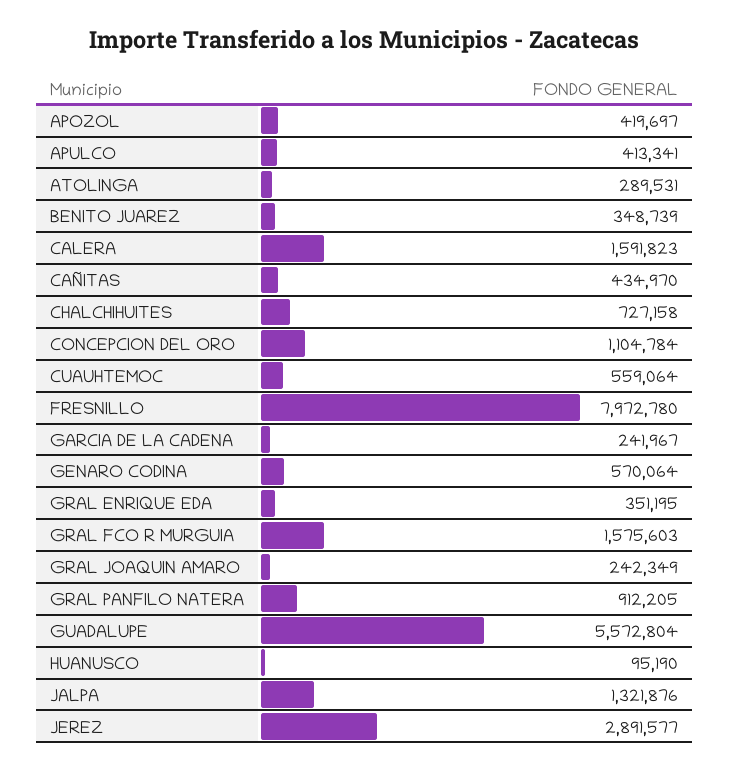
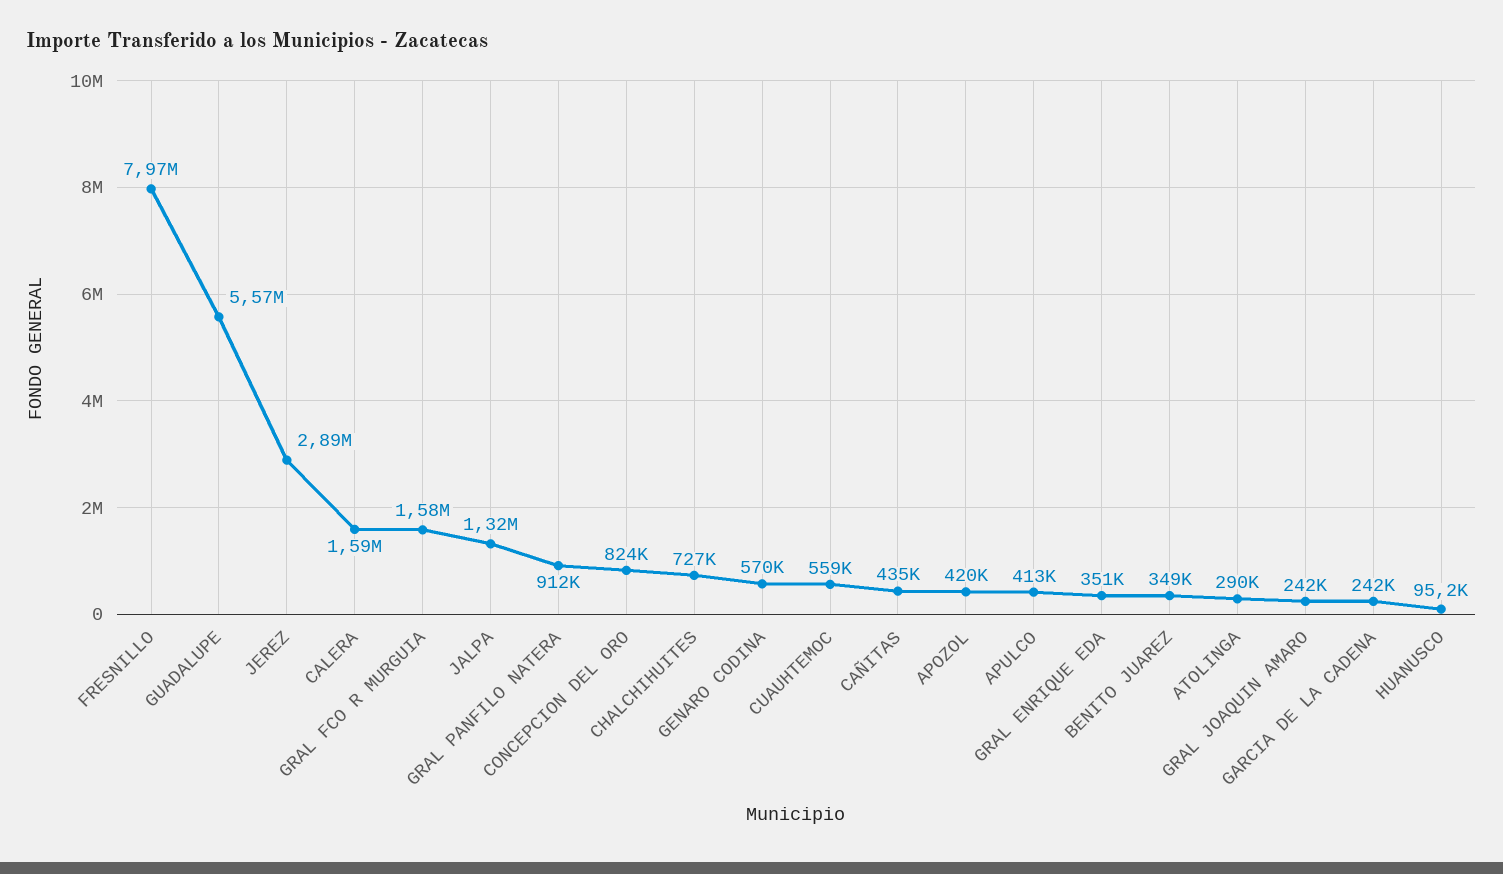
  {
    "APOZOL": 419697,
    "APULCO": 413341,
    "ATOLINGA": 289531,
    "BENITO JUAREZ": 348739,
    "CALERA": 1591823,
    "CAÑITAS": 434970,
    "CHALCHIHUITES": 727158,
-   "CONCEPCION DEL ORO": 1104784,
+   "CONCEPCION DEL ORO": 824000,
    "CUAUHTEMOC": 559064,
    "FRESNILLO": 7972780,
    "GARCIA DE LA CADENA": 241967,
    "GENARO CODINA": 570064,
    "GRAL ENRIQUE EDA": 351195,
    "GRAL FCO R MURGUIA": 1575603,
    "GRAL JOAQUIN AMARO": 242349,
    "GRAL PANFILO NATERA": 912205,
    "GUADALUPE": 5572804,
    "HUANUSCO": 95190,
    "JALPA": 1321876,
    "JEREZ": 2891577
  }

